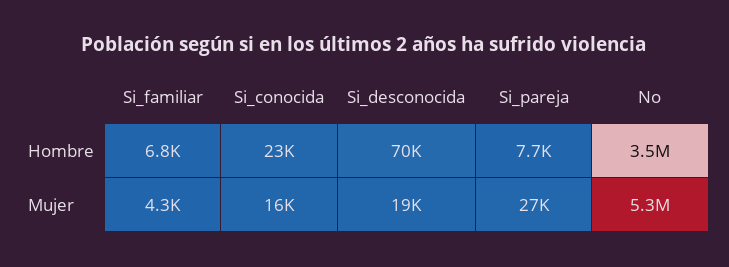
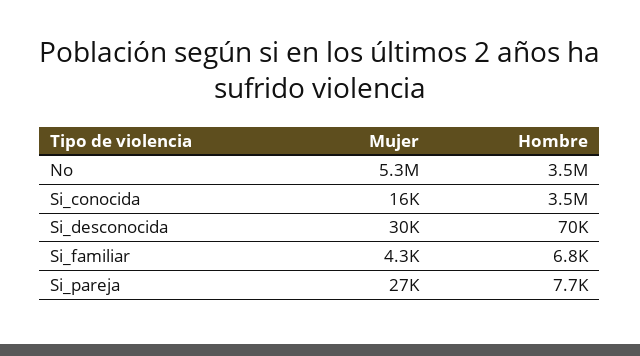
  {
    "Si_familiar": {
      "Hombre": 6800,
      "Mujer": 4300
    },
    "Si_conocida": {
-     "Hombre": 23000,
+     "Hombre": 3500000,
      "Mujer": 16000
    },
    "Si_desconocida": {
      "Hombre": 70000,
-     "Mujer": 19000
+     "Mujer": 30000
    },
    "Si_pareja": {
      "Hombre": 7700,
      "Mujer": 27000
    },
    "No": {
      "Hombre": 3500000,
      "Mujer": 5300000
    }
  }

